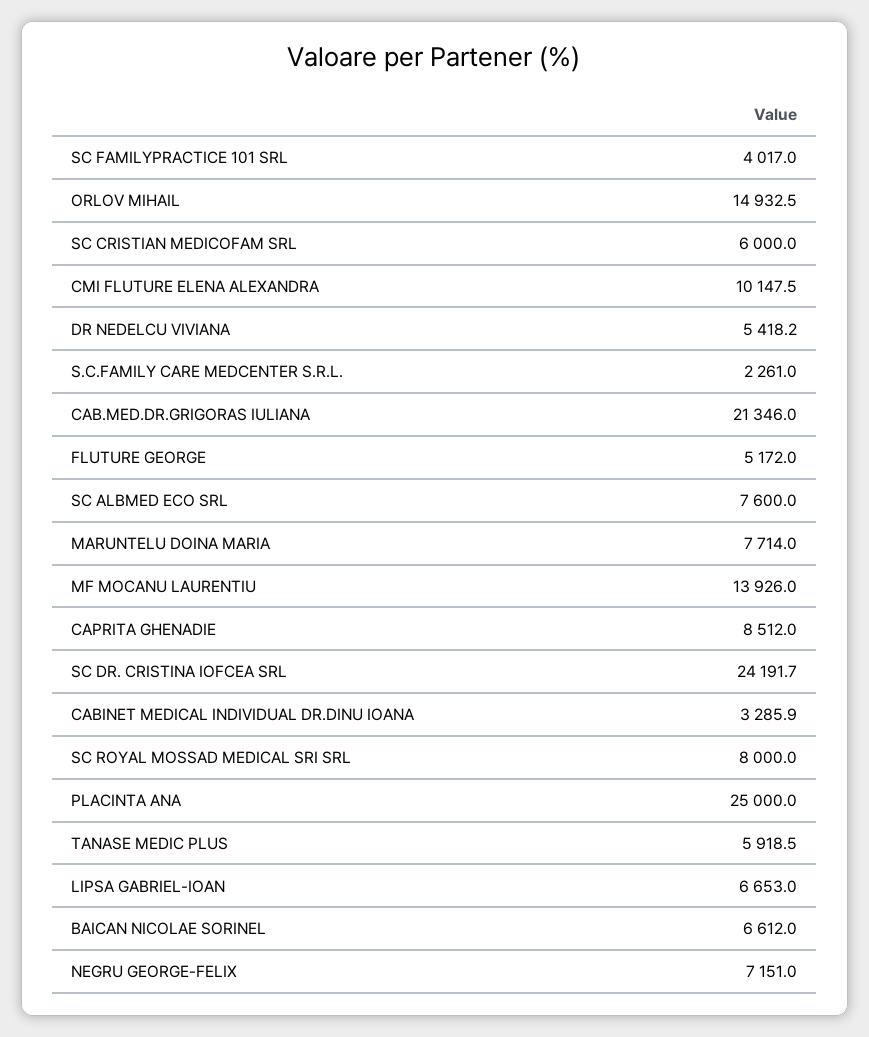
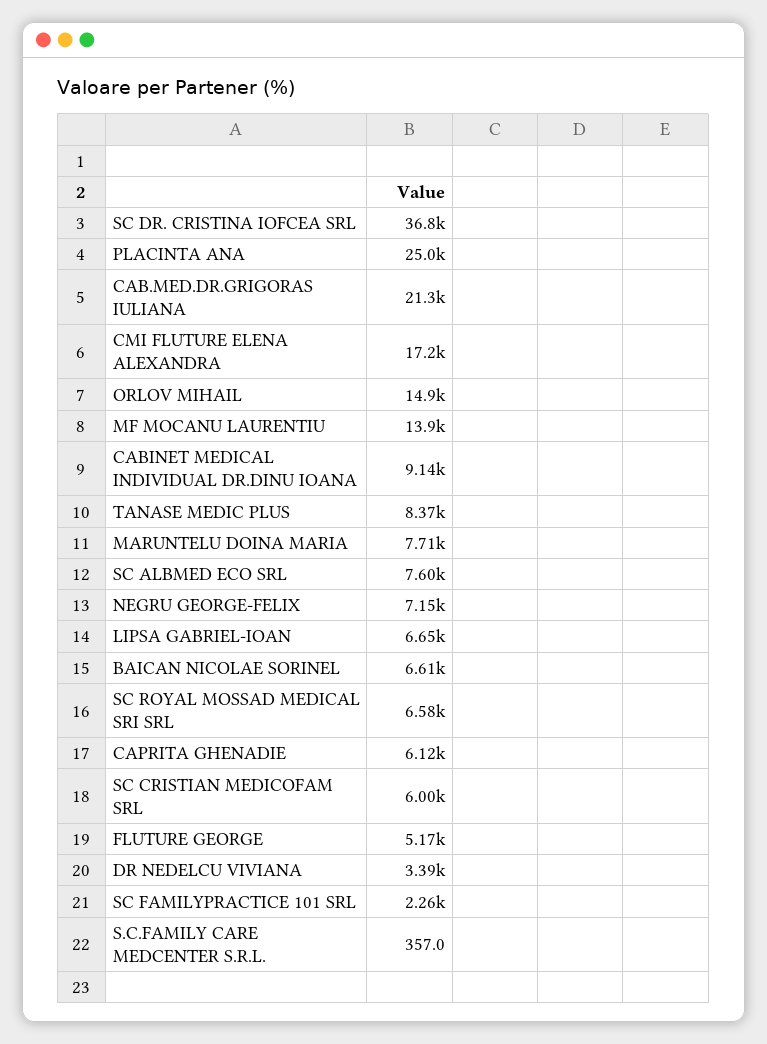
  {
-   "SC FAMILYPRACTICE 101 SRL": 4017,
+   "SC FAMILYPRACTICE 101 SRL": 2260,
    "ORLOV MIHAIL": 14932.5,
    "SC CRISTIAN MEDICOFAM SRL": 6000,
-   "CMI FLUTURE ELENA ALEXANDRA": 10147.5,
+   "CMI FLUTURE ELENA ALEXANDRA": 17200,
-   "DR NEDELCU VIVIANA": 5418.2,
+   "DR NEDELCU VIVIANA": 3390,
-   "S.C.FAMILY CARE MEDCENTER S.R.L.": 2261,
+   "S.C.FAMILY CARE MEDCENTER S.R.L.": 357,
    "CAB.MED.DR.GRIGORAS IULIANA": 21346,
    "FLUTURE GEORGE": 5172,
    "SC ALBMED ECO SRL": 7600,
    "MARUNTELU DOINA MARIA": 7714,
    "MF MOCANU LAURENTIU": 13926,
-   "CAPRITA GHENADIE": 8512,
+   "CAPRITA GHENADIE": 6120,
-   "SC DR. CRISTINA IOFCEA SRL": 24191.7,
+   "SC DR. CRISTINA IOFCEA SRL": 36800,
-   "CABINET MEDICAL INDIVIDUAL DR.DINU IOANA": 3285.9,
+   "CABINET MEDICAL INDIVIDUAL DR.DINU IOANA": 9140,
-   "SC ROYAL MOSSAD MEDICAL SRI SRL": 8000,
+   "SC ROYAL MOSSAD MEDICAL SRI SRL": 6580,
    "PLACINTA ANA": 25000,
-   "TANASE MEDIC PLUS": 5918.5,
+   "TANASE MEDIC PLUS": 8370,
    "LIPSA GABRIEL-IOAN": 6653,
    "BAICAN NICOLAE SORINEL": 6612,
    "NEGRU GEORGE-FELIX": 7151
  }

